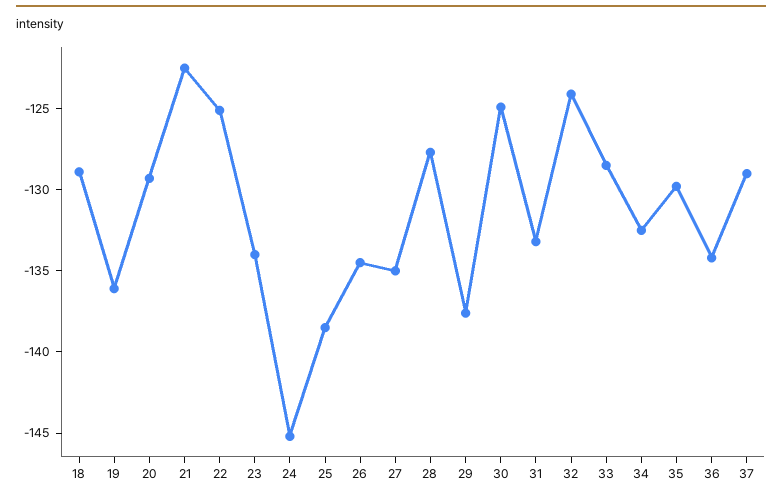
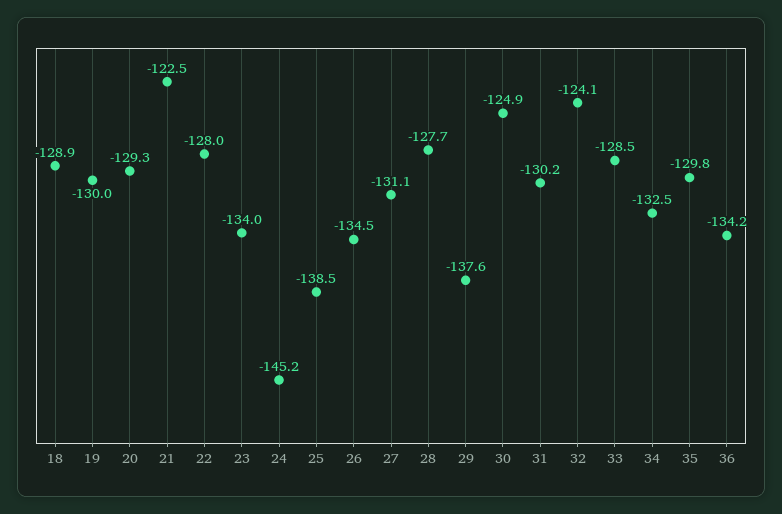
  {
    "18": -128.9,
-   "19": -136,
+   "19": -130,
    "20": -129.3,
    "21": -122.5,
-   "22": -125,
+   "22": -128,
    "23": -134,
    "24": -145.2,
    "25": -138.5,
    "26": -134.5,
-   "27": -135,
+   "27": -131.1,
    "28": -127.7,
    "29": -137.6,
    "30": -124.9,
-   "31": -133,
+   "31": -130.2,
    "32": -124.1,
    "33": -128.5,
    "34": -132.5,
    "35": -129.8,
-   "36": -134.2,
+   "36": -134.2
-   "37": -129
  }

